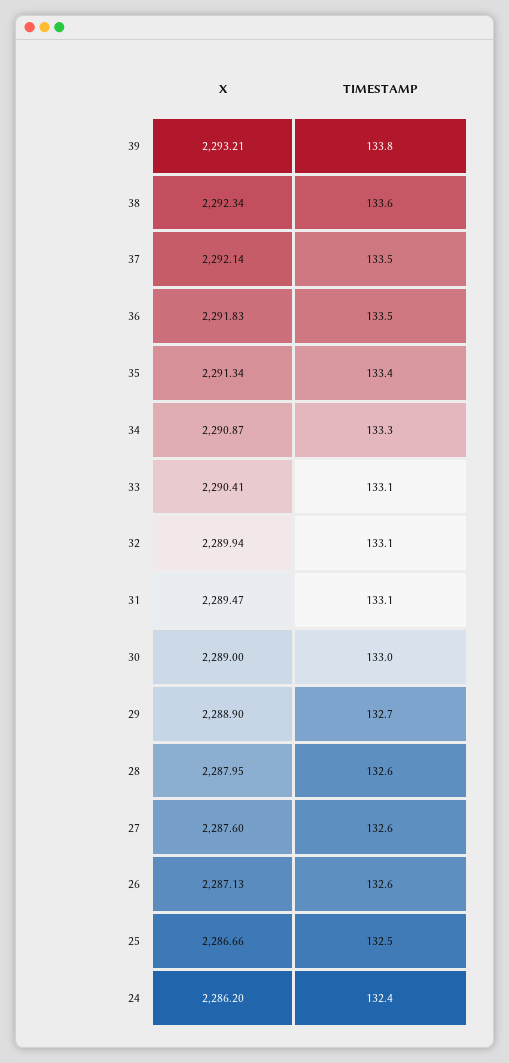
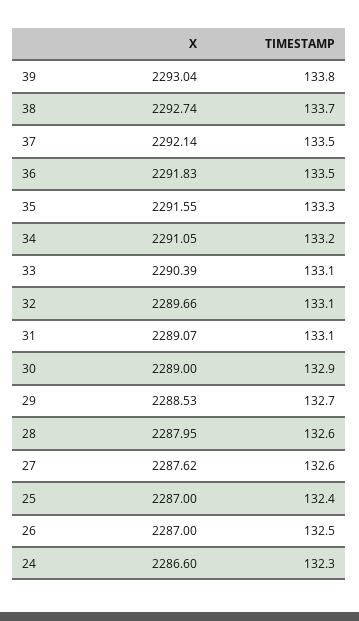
  {
    "X": {
-     "39": 2293.21,
+     "39": 2293.04,
-     "38": 2292.34,
+     "38": 2292.74,
      "37": 2292.14,
      "36": 2291.83,
-     "35": 2291.34,
+     "35": 2291.55,
-     "34": 2290.87,
+     "34": 2291.05,
-     "33": 2290.41,
+     "33": 2290.39,
-     "32": 2289.94,
+     "32": 2289.66,
-     "31": 2289.47,
+     "31": 2289.07,
      "30": 2289,
-     "29": 2288.9,
+     "29": 2288.53,
      "28": 2287.95,
-     "27": 2287.6,
+     "27": 2287.62,
-     "26": 2287.13,
+     "26": 2287,
-     "25": 2286.66,
+     "25": 2287,
-     "24": 2286.2
+     "24": 2286.6
    },
    "TIMESTAMP": {
      "39": 133.8,
-     "38": 133.6,
+     "38": 133.7,
      "37": 133.5,
      "36": 133.5,
-     "35": 133.4,
+     "35": 133.3,
-     "34": 133.3,
+     "34": 133.2,
      "33": 133.1,
      "32": 133.1,
      "31": 133.1,
-     "30": 133,
+     "30": 132.9,
      "29": 132.7,
      "28": 132.6,
      "27": 132.6,
-     "26": 132.6,
+     "26": 132.5,
-     "25": 132.5,
+     "25": 132.4,
-     "24": 132.4
+     "24": 132.3
    }
  }

